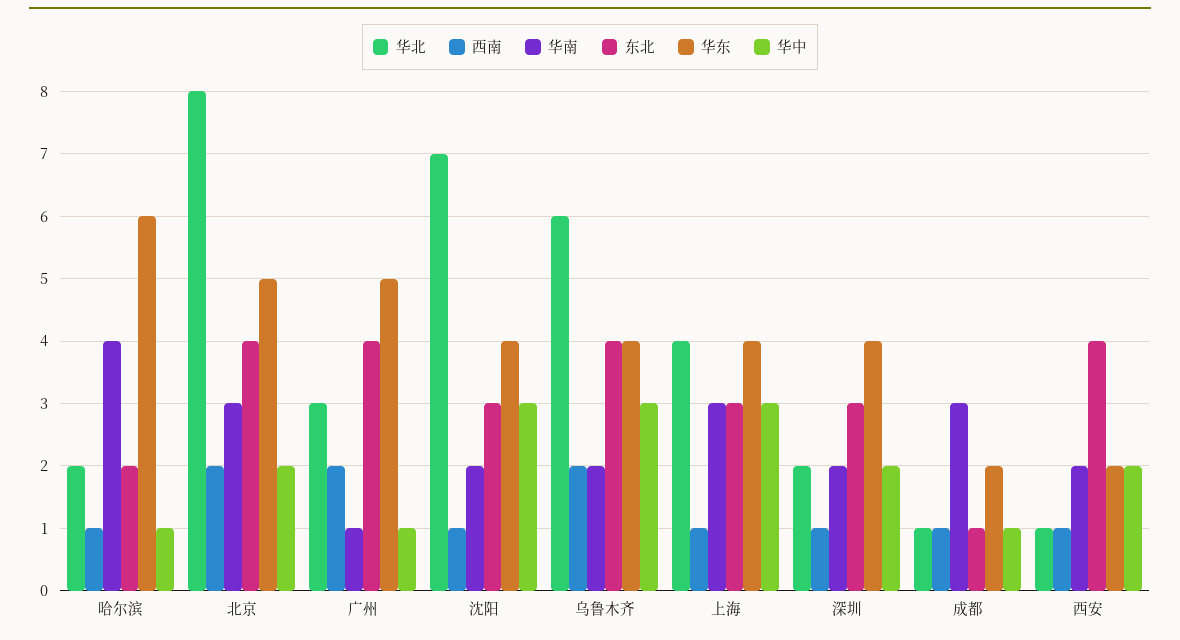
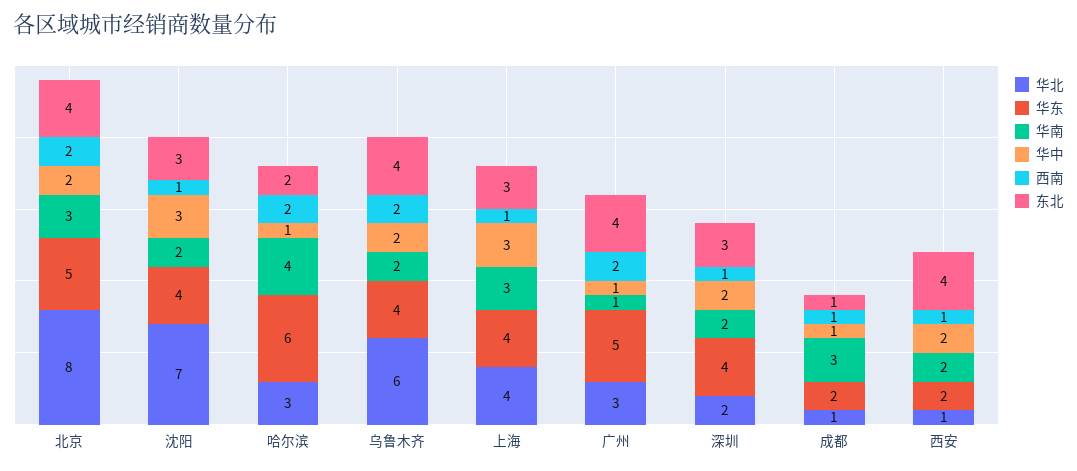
  {
    "华北": {
-     "哈尔滨": 2,
+     "哈尔滨": 3,
      "北京": 8,
      "广州": 3,
      "沈阳": 7,
      "乌鲁木齐": 6,
      "上海": 4,
      "深圳": 2,
      "成都": 1,
      "西安": 1
    },
    "西南": {
-     "哈尔滨": 1,
+     "哈尔滨": 2,
      "北京": 2,
      "广州": 2,
      "沈阳": 1,
      "乌鲁木齐": 2,
      "上海": 1,
      "深圳": 1,
      "成都": 1,
      "西安": 1
    },
    "华南": {
      "哈尔滨": 4,
      "北京": 3,
      "广州": 1,
      "沈阳": 2,
      "乌鲁木齐": 2,
      "上海": 3,
      "深圳": 2,
      "成都": 3,
      "西安": 2
    },
    "东北": {
      "哈尔滨": 2,
      "北京": 4,
      "广州": 4,
      "沈阳": 3,
      "乌鲁木齐": 4,
      "上海": 3,
      "深圳": 3,
      "成都": 1,
      "西安": 4
    },
    "华东": {
      "哈尔滨": 6,
      "北京": 5,
      "广州": 5,
      "沈阳": 4,
      "乌鲁木齐": 4,
      "上海": 4,
      "深圳": 4,
      "成都": 2,
      "西安": 2
    },
    "华中": {
      "哈尔滨": 1,
      "北京": 2,
      "广州": 1,
      "沈阳": 3,
-     "乌鲁木齐": 3,
+     "乌鲁木齐": 2,
      "上海": 3,
      "深圳": 2,
      "成都": 1,
      "西安": 2
    }
  }

